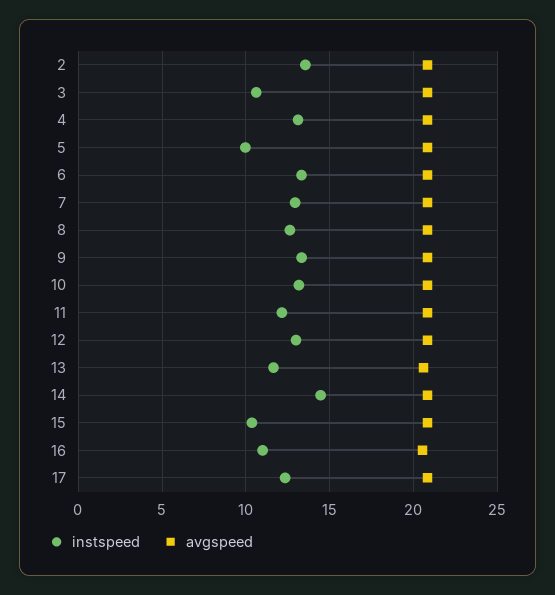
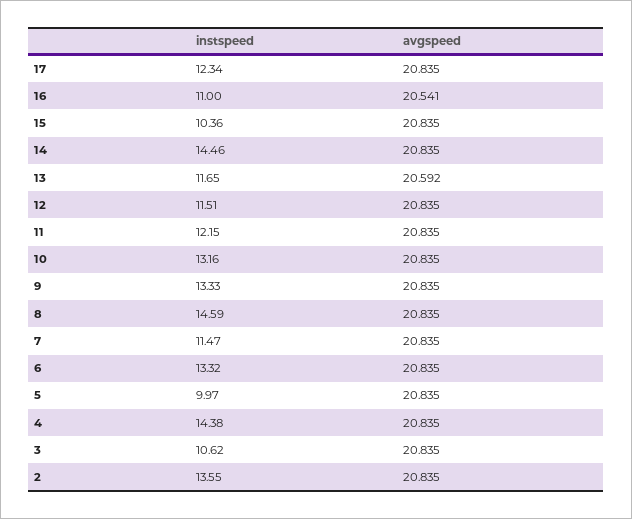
  {
    "instspeed": {
      "2": 13.55,
      "3": 10.62,
-     "4": 13,
+     "4": 14.38,
      "5": 9.97,
      "6": 13.32,
-     "7": 13,
+     "7": 11.47,
-     "8": 12.5,
+     "8": 14.59,
      "9": 13.33,
      "10": 13.16,
      "11": 12.15,
-     "12": 13,
+     "12": 11.51,
      "13": 11.65,
      "14": 14.46,
      "15": 10.36,
      "16": 11,
      "17": 12.34
    },
    "avgspeed": {
      "2": 20.835,
      "3": 20.835,
      "4": 20.835,
      "5": 20.835,
      "6": 20.835,
      "7": 20.835,
      "8": 20.835,
      "9": 20.835,
      "10": 20.835,
      "11": 20.835,
      "12": 20.835,
      "13": 20.592,
      "14": 20.835,
      "15": 20.835,
      "16": 20.541,
      "17": 20.835
    }
  }

